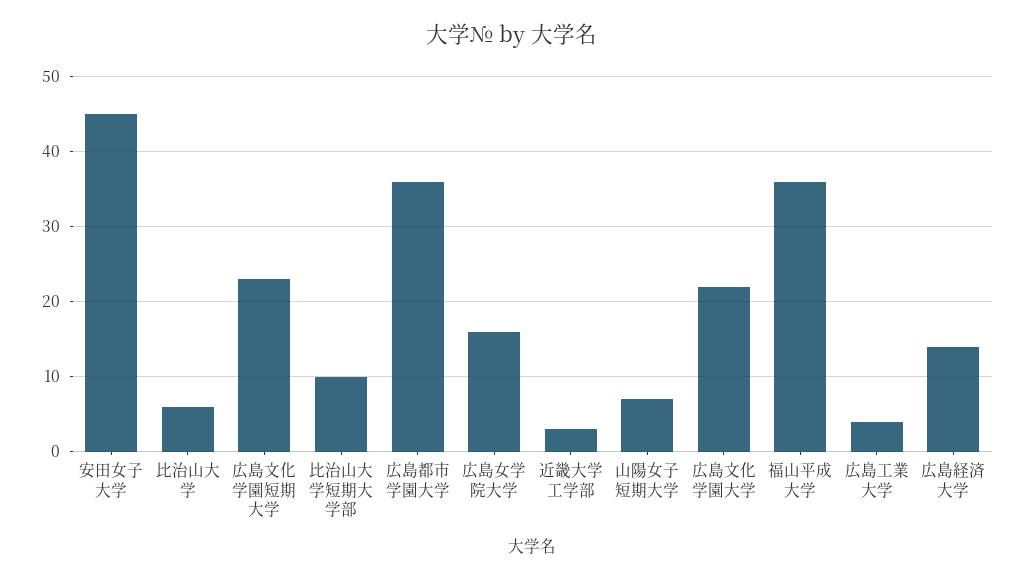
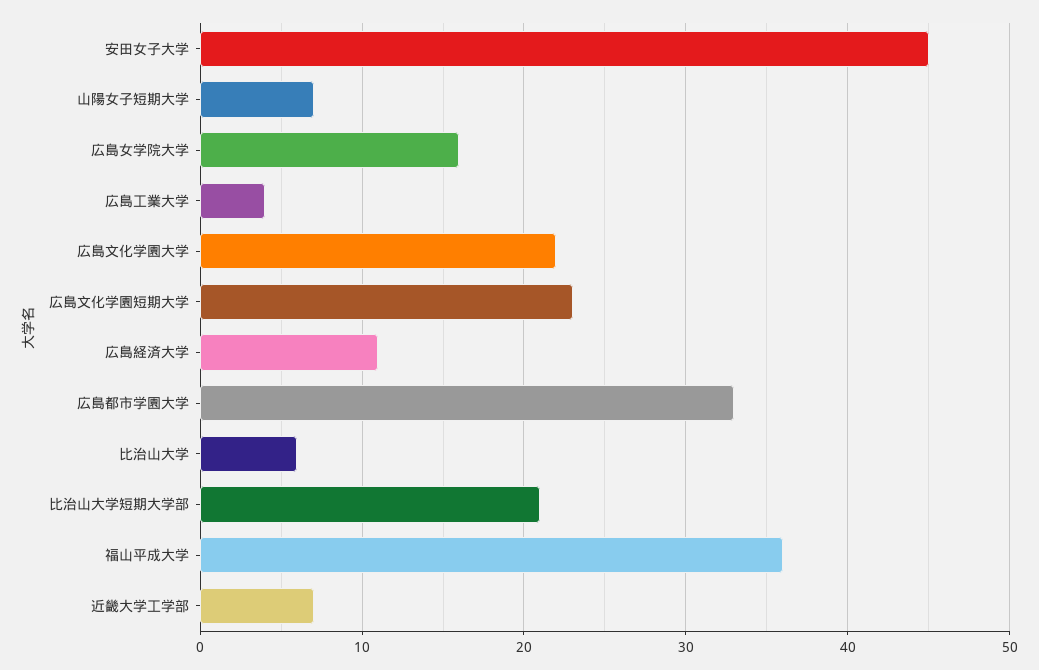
  {
    "安田女子大学": 45,
    "比治山大学": 6,
    "広島文化学園短期大学": 23,
-   "比治山大学短期大学部": 10,
+   "比治山大学短期大学部": 21,
-   "広島都市学園大学": 36,
+   "広島都市学園大学": 33,
    "広島女学院大学": 16,
-   "近畿大学工学部": 3,
+   "近畿大学工学部": 7,
    "山陽女子短期大学": 7,
    "広島文化学園大学": 22,
    "福山平成大学": 36,
    "広島工業大学": 4,
-   "広島経済大学": 14
+   "広島経済大学": 11
  }

